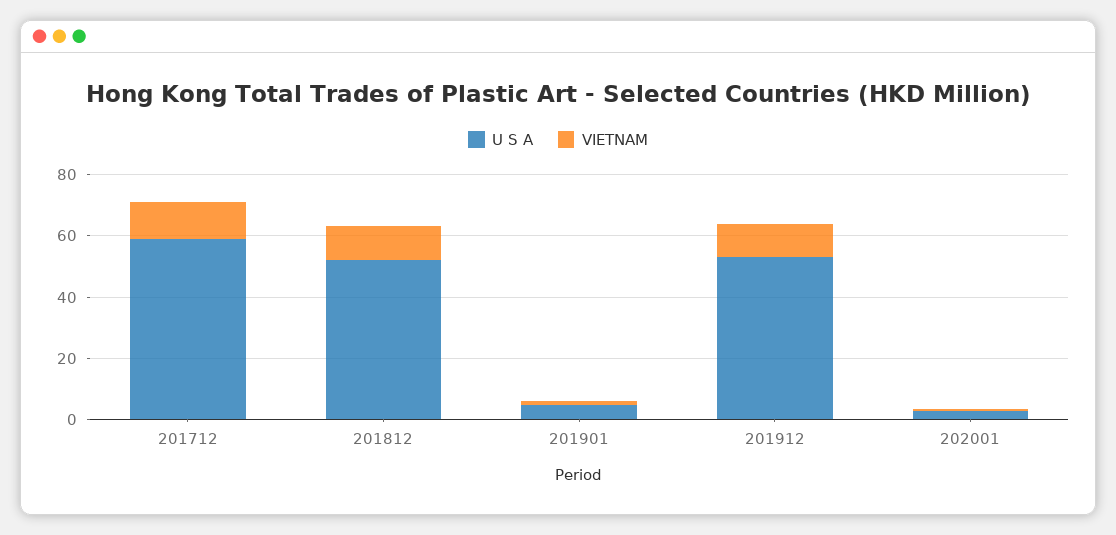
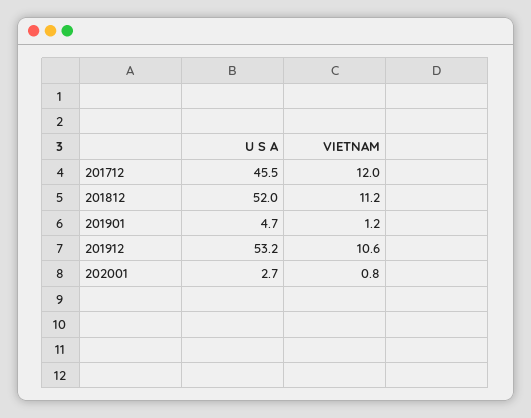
  {
    "U S A": {
-     "201712": 60,
+     "201712": 45.5,
      "201812": 52,
      "201901": 4.7,
      "201912": 53.2,
      "202001": 2.7
    },
    "VIETNAM": {
      "201712": 12,
      "201812": 11.2,
      "201901": 1.2,
      "201912": 10.6,
      "202001": 0.8
    }
  }

